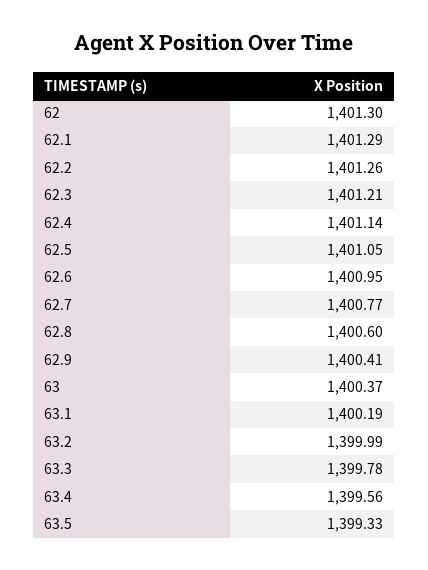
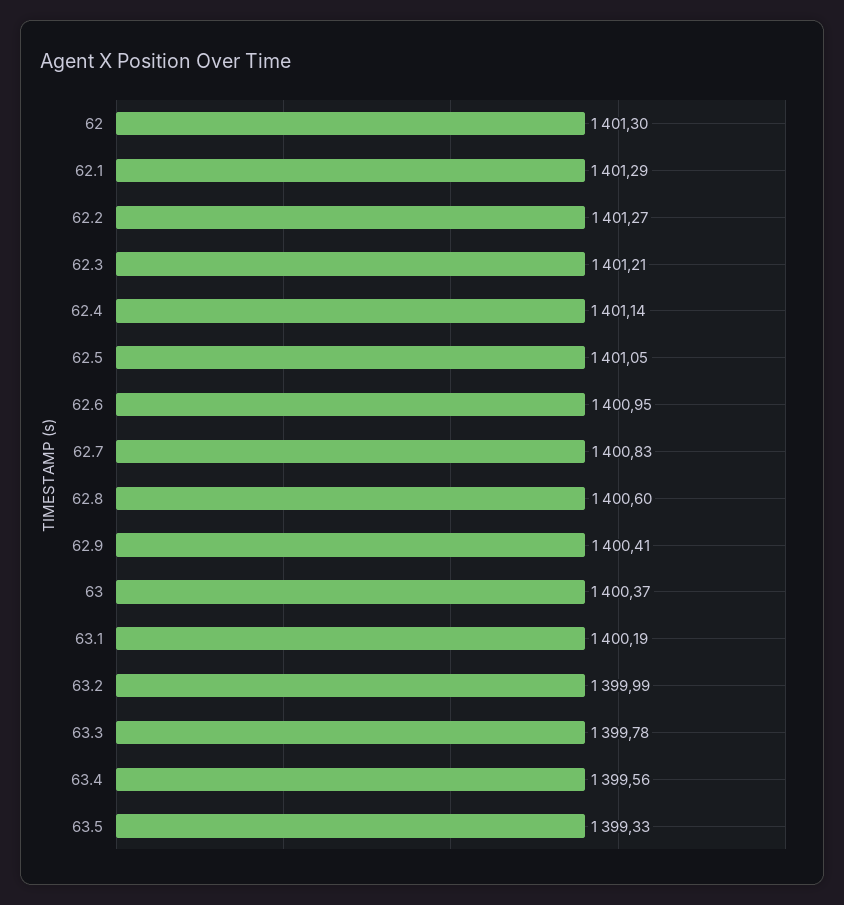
  {
    "62": 1401.3,
    "62.1": 1401.29,
-   "62.2": 1401.26,
+   "62.2": 1401.27,
    "62.3": 1401.21,
    "62.4": 1401.14,
    "62.5": 1401.05,
    "62.6": 1400.95,
-   "62.7": 1400.77,
+   "62.7": 1400.83,
    "62.8": 1400.6,
    "62.9": 1400.41,
    "63": 1400.37,
    "63.1": 1400.19,
    "63.2": 1399.99,
    "63.3": 1399.78,
    "63.4": 1399.56,
    "63.5": 1399.33
  }

